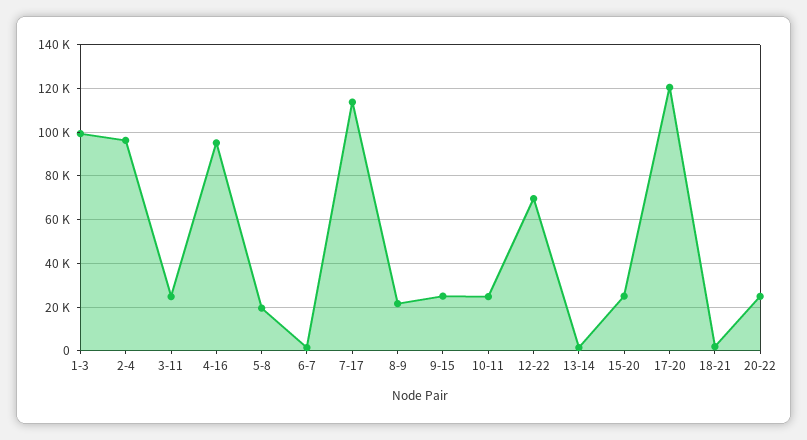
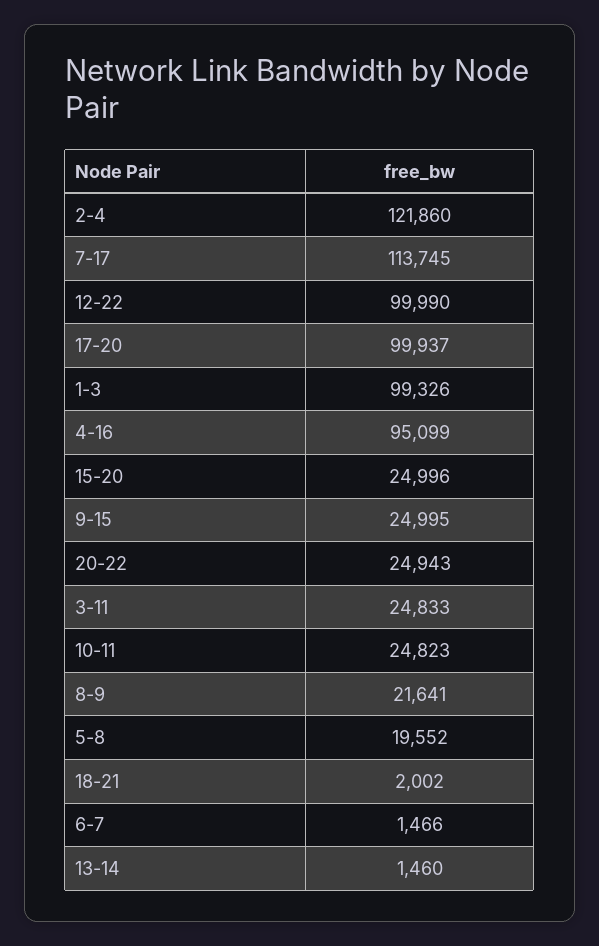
  {
    "1-3": 99326,
-   "2-4": 95000,
+   "2-4": 121860,
    "3-11": 24833,
    "4-16": 95099,
    "5-8": 19552,
    "6-7": 1466,
    "7-17": 113745,
    "8-9": 21641,
    "9-15": 24995,
    "10-11": 24823,
-   "12-22": 70000,
+   "12-22": 99990,
    "13-14": 1460,
    "15-20": 24996,
-   "17-20": 120000,
+   "17-20": 99937,
    "18-21": 2002,
    "20-22": 24943
  }

